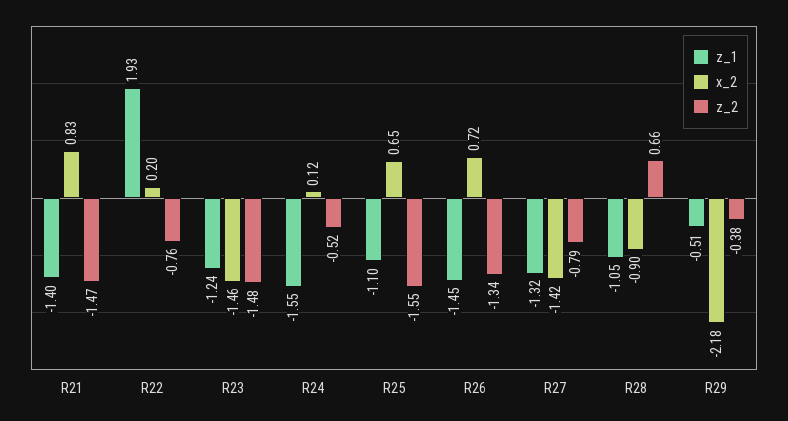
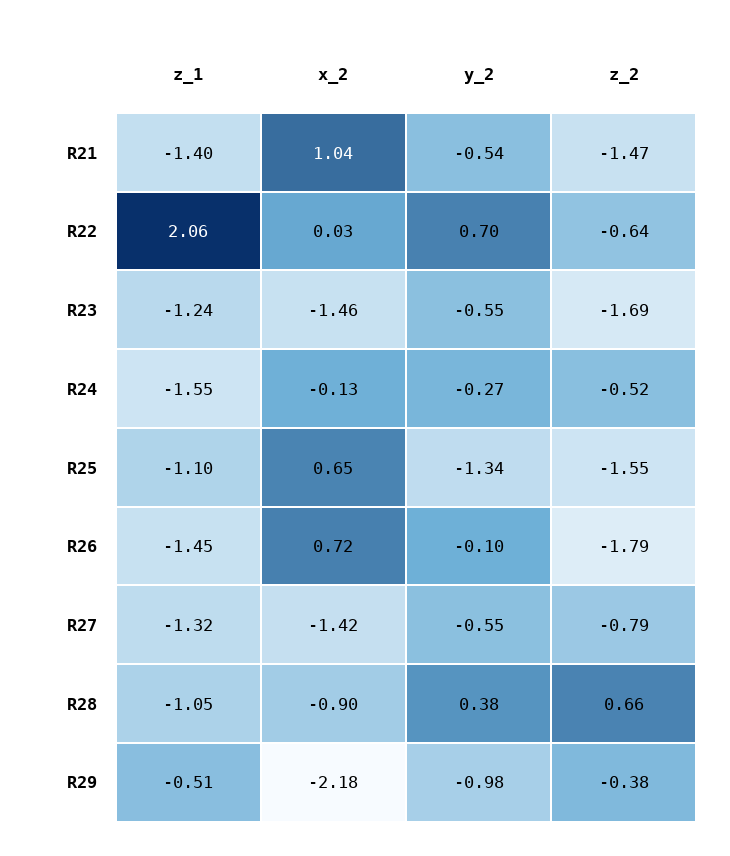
  {
    "z_1": {
      "R21": -1.4,
-     "R22": 1.93,
+     "R22": 2.06,
      "R23": -1.24,
      "R24": -1.55,
      "R25": -1.1,
      "R26": -1.45,
      "R27": -1.32,
      "R28": -1.05,
      "R29": -0.51
    },
    "x_2": {
-     "R21": 0.83,
+     "R21": 1.04,
-     "R22": 0.2,
+     "R22": 0.03,
      "R23": -1.46,
-     "R24": 0.12,
+     "R24": -0.13,
      "R25": 0.65,
      "R26": 0.72,
      "R27": -1.42,
      "R28": -0.9,
      "R29": -2.18
    },
    "z_2": {
      "R21": -1.47,
-     "R22": -0.76,
+     "R22": -0.64,
-     "R23": -1.48,
+     "R23": -1.69,
      "R24": -0.52,
      "R25": -1.55,
-     "R26": -1.34,
+     "R26": -1.79,
      "R27": -0.79,
      "R28": 0.66,
      "R29": -0.38
-   }
+   },
+   "y_2": {
+     "R21": -0.54,
+     "R22": 0.7,
+     "R23": -0.55,
+     "R24": -0.27,
+     "R25": -1.34,
+     "R26": -0.1,
+     "R27": -0.55,
+     "R28": 0.38,
+     "R29": -0.98
+   }
  }

